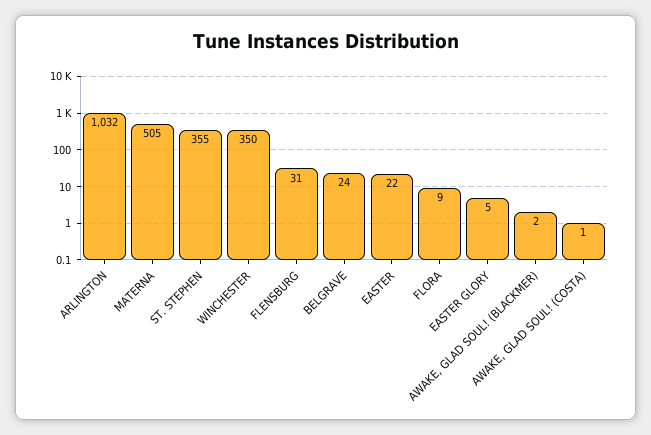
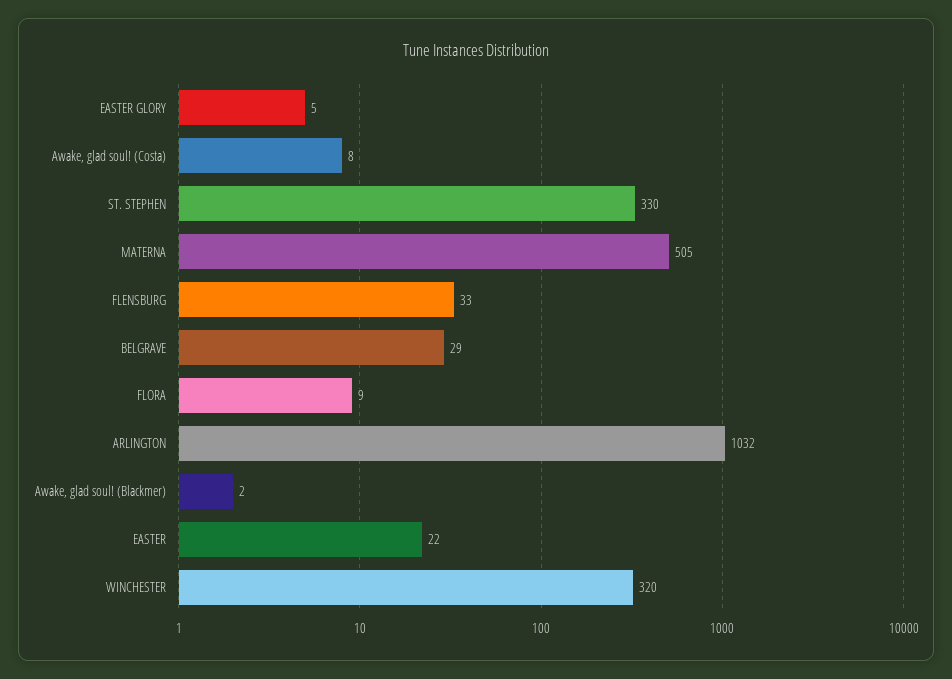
  {
    "ARLINGTON": 1032,
    "MATERNA": 505,
-   "ST. STEPHEN": 355,
+   "ST. STEPHEN": 330,
-   "WINCHESTER": 350,
+   "WINCHESTER": 320,
-   "FLENSBURG": 31,
+   "FLENSBURG": 33,
-   "BELGRAVE": 24,
+   "BELGRAVE": 29,
    "EASTER": 22,
    "FLORA": 9,
    "EASTER GLORY": 5,
    "AWAKE, GLAD SOUL! (BLACKMER)": 2,
-   "AWAKE, GLAD SOUL! (COSTA)": 1
+   "AWAKE, GLAD SOUL! (COSTA)": 8
  }

